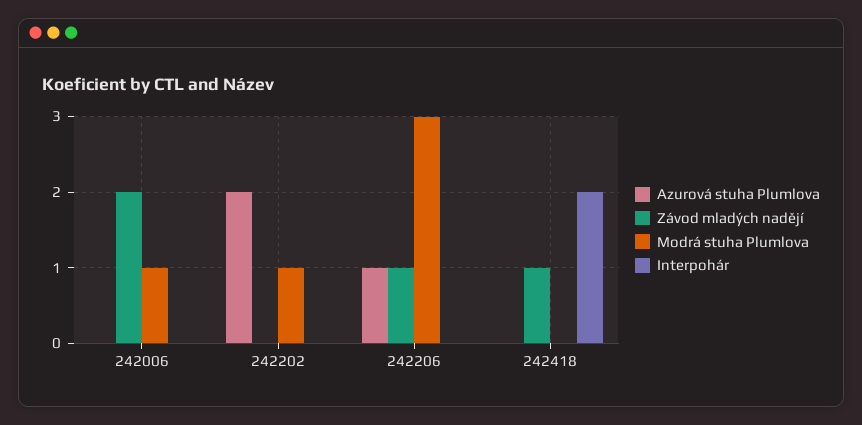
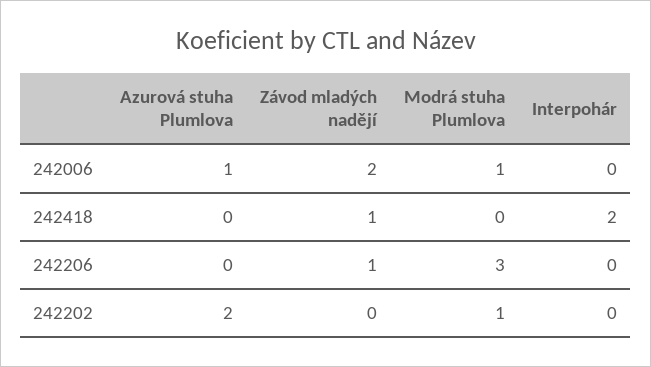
  {
    "Azurová stuha Plumlova": {
-     "242006": 0,
+     "242006": 1,
      "242202": 2,
-     "242206": 1,
+     "242206": 0,
      "242418": 0
    },
    "Závod mladých nadějí": {
      "242006": 2,
      "242202": 0,
      "242206": 1,
      "242418": 1
    },
    "Modrá stuha Plumlova": {
      "242006": 1,
      "242202": 1,
      "242206": 3,
      "242418": 0
    },
    "Interpohár": {
      "242006": 0,
      "242202": 0,
      "242206": 0,
      "242418": 2
    }
  }

